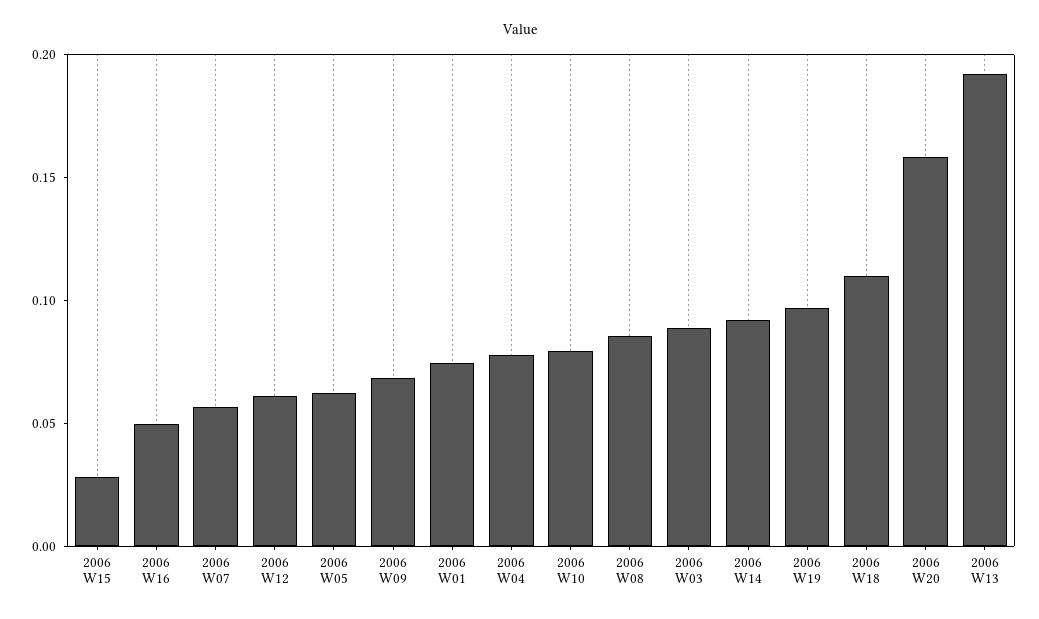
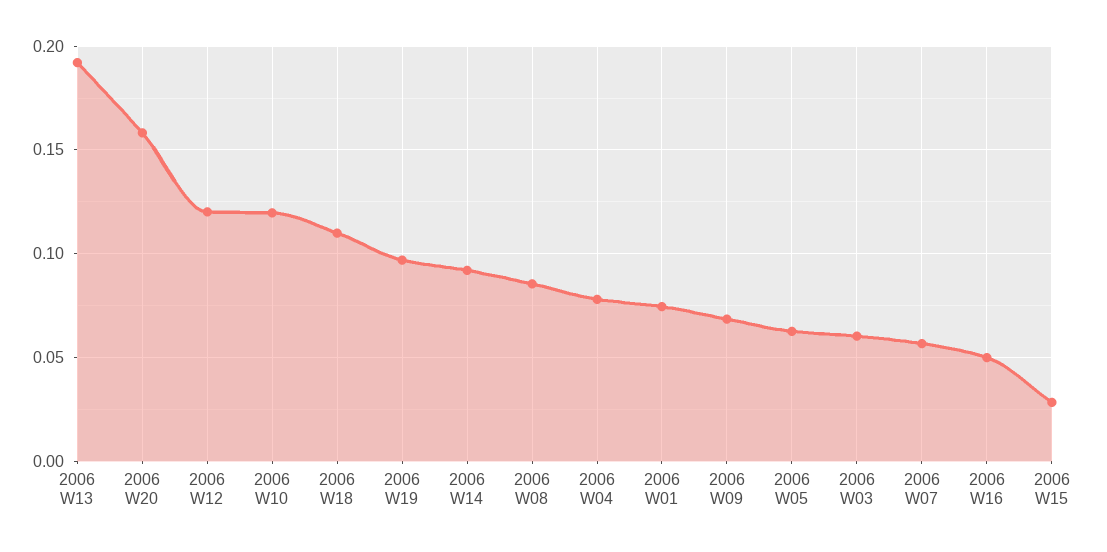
  {
    "2006 W15": 0.03,
    "2006 W16": 0.05,
    "2006 W07": 0.055,
-   "2006 W12": 0.06,
+   "2006 W12": 0.12,
    "2006 W05": 0.065,
    "2006 W09": 0.07,
    "2006 W01": 0.075,
    "2006 W04": 0.08,
-   "2006 W10": 0.08,
+   "2006 W10": 0.12,
    "2006 W08": 0.085,
-   "2006 W03": 0.09,
+   "2006 W03": 0.06,
    "2006 W14": 0.09,
    "2006 W19": 0.095,
    "2006 W18": 0.11,
    "2006 W20": 0.16,
    "2006 W13": 0.19
  }

